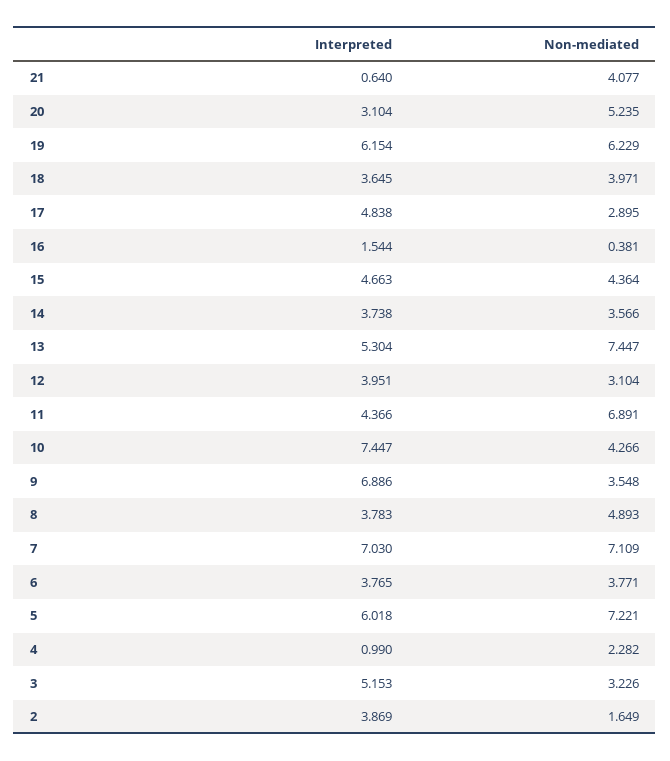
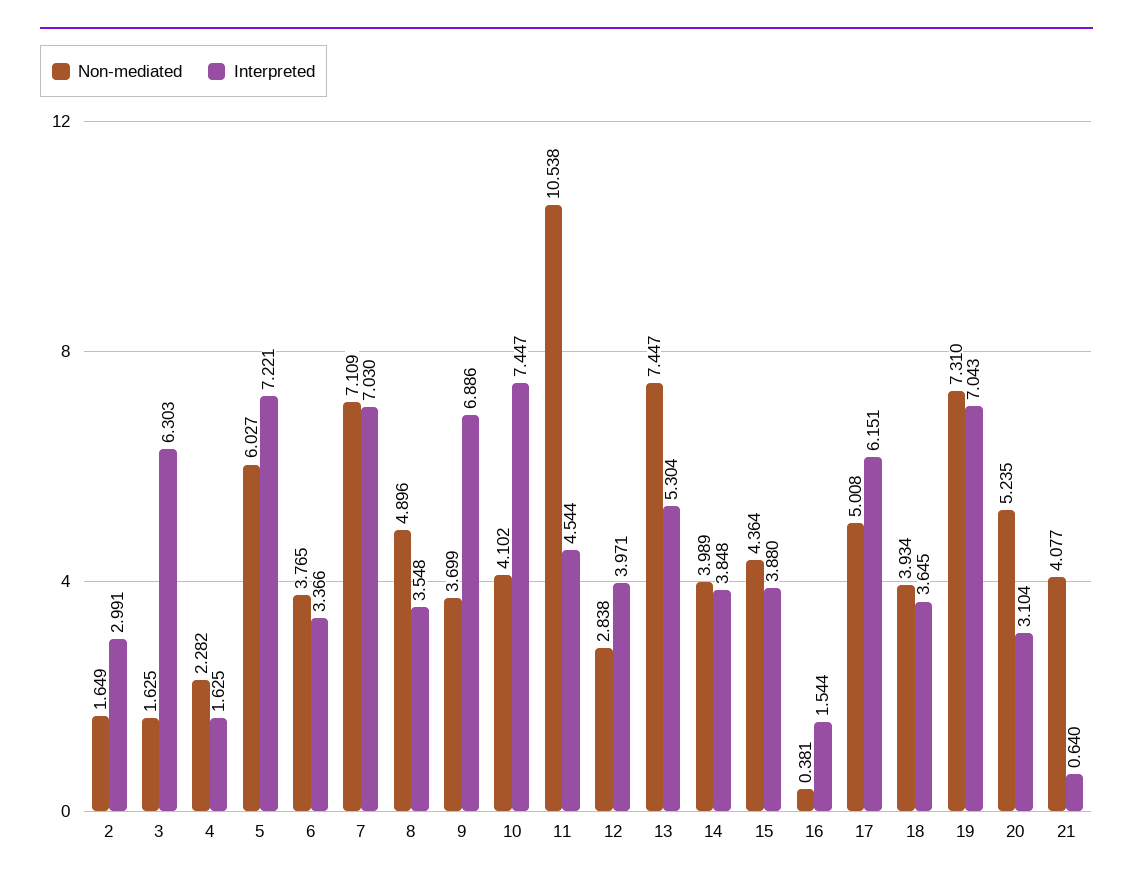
  {
    "Interpreted": {
      "21": 0.64,
      "20": 3.104,
-     "19": 6.154,
+     "19": 7.043,
      "18": 3.645,
-     "17": 4.838,
+     "17": 6.151,
      "16": 1.544,
-     "15": 4.663,
+     "15": 3.88,
-     "14": 3.738,
+     "14": 3.848,
      "13": 5.304,
-     "12": 3.951,
+     "12": 3.971,
-     "11": 4.366,
+     "11": 4.544,
      "10": 7.447,
      "9": 6.886,
-     "8": 3.783,
+     "8": 3.548,
      "7": 7.03,
-     "6": 3.765,
+     "6": 3.366,
-     "5": 6.018,
+     "5": 7.221,
-     "4": 0.99,
+     "4": 1.625,
-     "3": 5.153,
+     "3": 6.303,
-     "2": 3.869
+     "2": 2.991
    },
    "Non-mediated": {
      "21": 4.077,
      "20": 5.235,
-     "19": 6.229,
+     "19": 7.31,
-     "18": 3.971,
+     "18": 3.934,
-     "17": 2.895,
+     "17": 5.008,
      "16": 0.381,
      "15": 4.364,
-     "14": 3.566,
+     "14": 3.989,
      "13": 7.447,
-     "12": 3.104,
+     "12": 2.838,
-     "11": 6.891,
+     "11": 10.538,
-     "10": 4.266,
+     "10": 4.102,
-     "9": 3.548,
+     "9": 3.699,
-     "8": 4.893,
+     "8": 4.896,
      "7": 7.109,
-     "6": 3.771,
+     "6": 3.765,
-     "5": 7.221,
+     "5": 6.027,
      "4": 2.282,
-     "3": 3.226,
+     "3": 1.625,
      "2": 1.649
    }
  }

